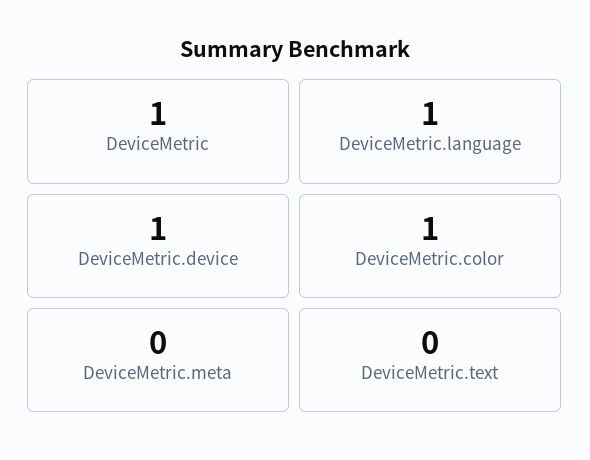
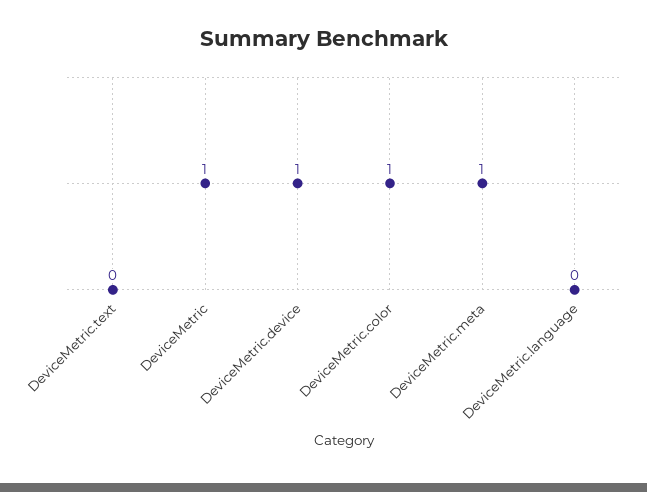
  {
    "DeviceMetric": 1,
-   "DeviceMetric.language": 1,
+   "DeviceMetric.language": 0,
    "DeviceMetric.device": 1,
    "DeviceMetric.color": 1,
-   "DeviceMetric.meta": 0,
+   "DeviceMetric.meta": 1,
    "DeviceMetric.text": 0
  }

